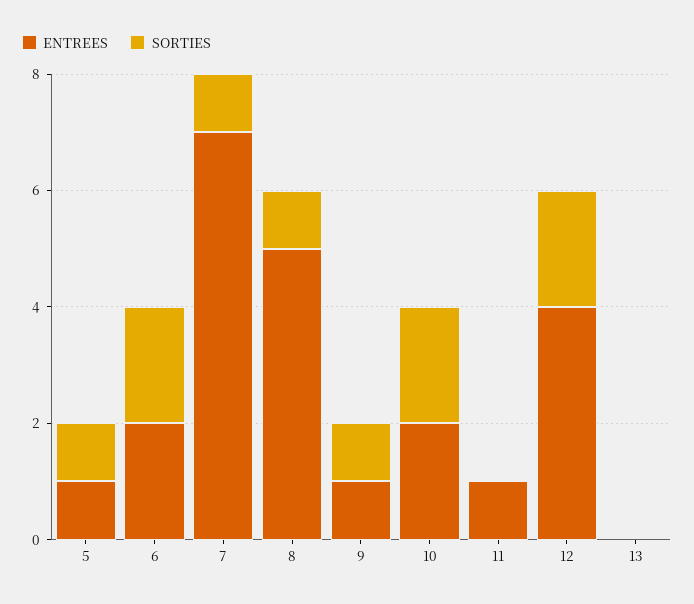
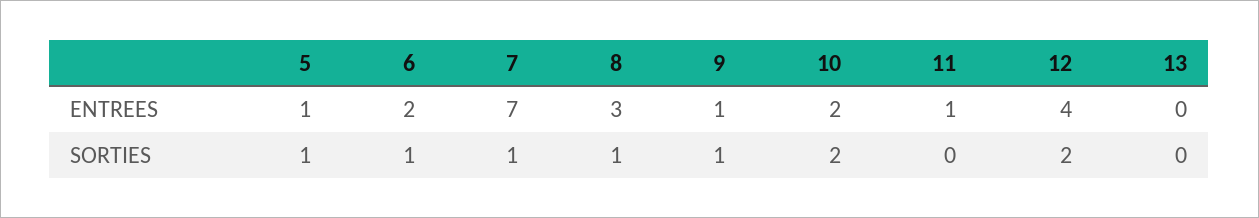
  {
    "ENTREES": {
      "5": 1,
      "6": 2,
      "7": 7,
-     "8": 5,
+     "8": 3,
      "9": 1,
      "10": 2,
      "11": 1,
      "12": 4,
      "13": 0
    },
    "SORTIES": {
      "5": 1,
-     "6": 2,
+     "6": 1,
      "7": 1,
      "8": 1,
      "9": 1,
      "10": 2,
      "11": 0,
      "12": 2,
      "13": 0
    }
  }

